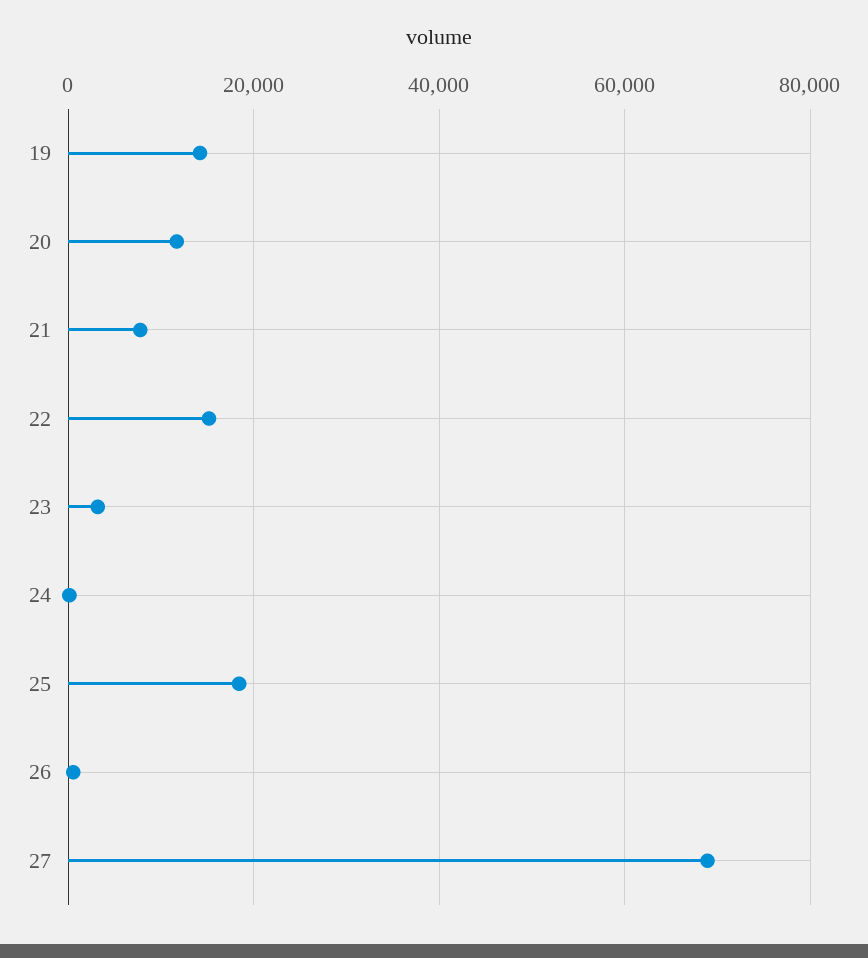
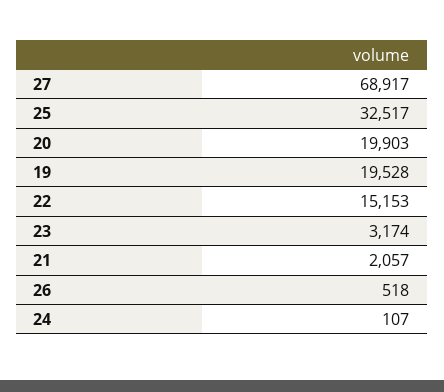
  {
-   "19": 14000,
+   "19": 19528,
-   "20": 12000,
+   "20": 19903,
-   "21": 8000,
+   "21": 2057,
    "22": 15153,
    "23": 3174,
    "24": 107,
-   "25": 18000,
+   "25": 32517,
    "26": 518,
    "27": 68917
  }

